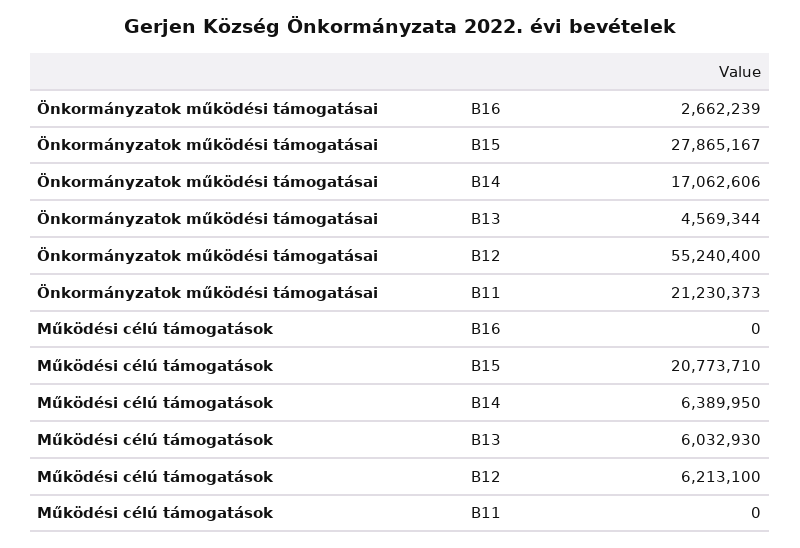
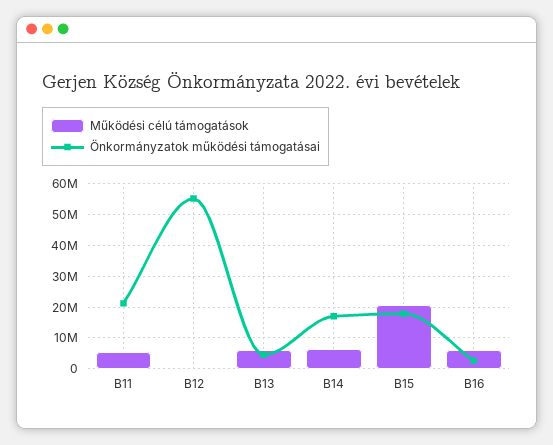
  {
    "Önkormányzatok működési támogatásai": {
      "B16": 2662239,
-     "B15": 27865167,
+     "B15": 18000000,
      "B14": 17062606,
      "B13": 4569344,
      "B12": 55240400,
      "B11": 21230373
    },
    "Működési célú támogatások": {
-     "B16": 0,
+     "B16": 6000000,
      "B15": 20773710,
      "B14": 6389950,
      "B13": 6032930,
-     "B12": 6213100,
+     "B12": 0,
-     "B11": 0
+     "B11": 6000000
    }
  }

